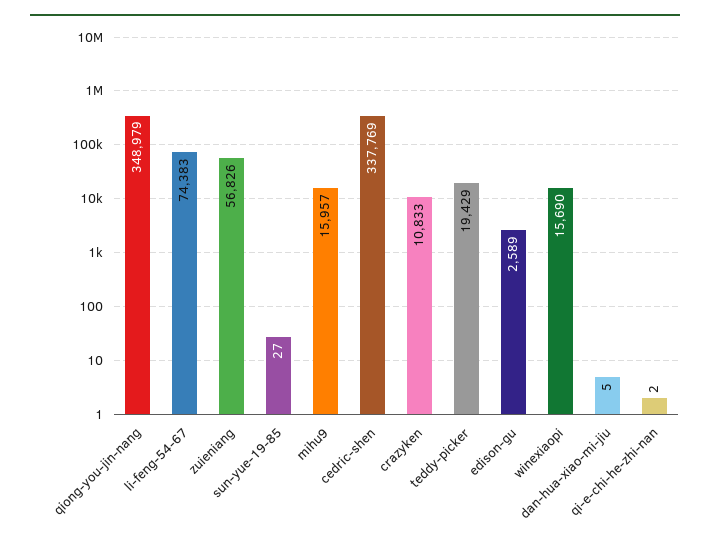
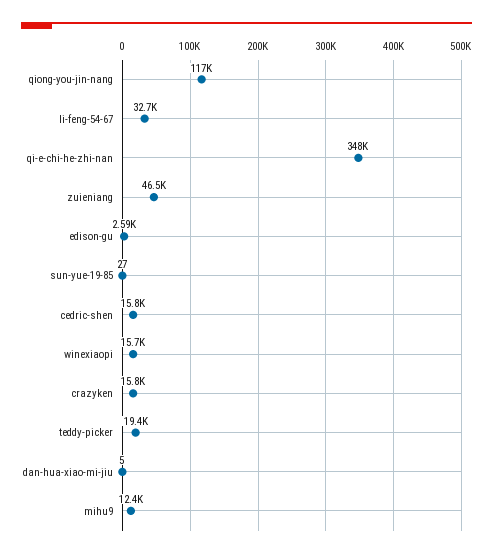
  {
-   "qiong-you-jin-nang": 348979,
+   "qiong-you-jin-nang": 117000,
-   "li-feng-54-67": 74383,
+   "li-feng-54-67": 32700,
-   "zuieniang": 56826,
+   "zuieniang": 46500,
    "sun-yue-19-85": 27,
-   "mihu9": 15957,
+   "mihu9": 12400,
-   "cedric-shen": 337769,
+   "cedric-shen": 15800,
-   "crazyken": 10833,
+   "crazyken": 15800,
    "teddy-picker": 19429,
    "edison-gu": 2589,
    "winexiaopi": 15690,
    "dan-hua-xiao-mi-jiu": 5,
-   "qi-e-chi-he-zhi-nan": 2
+   "qi-e-chi-he-zhi-nan": 348000
  }

